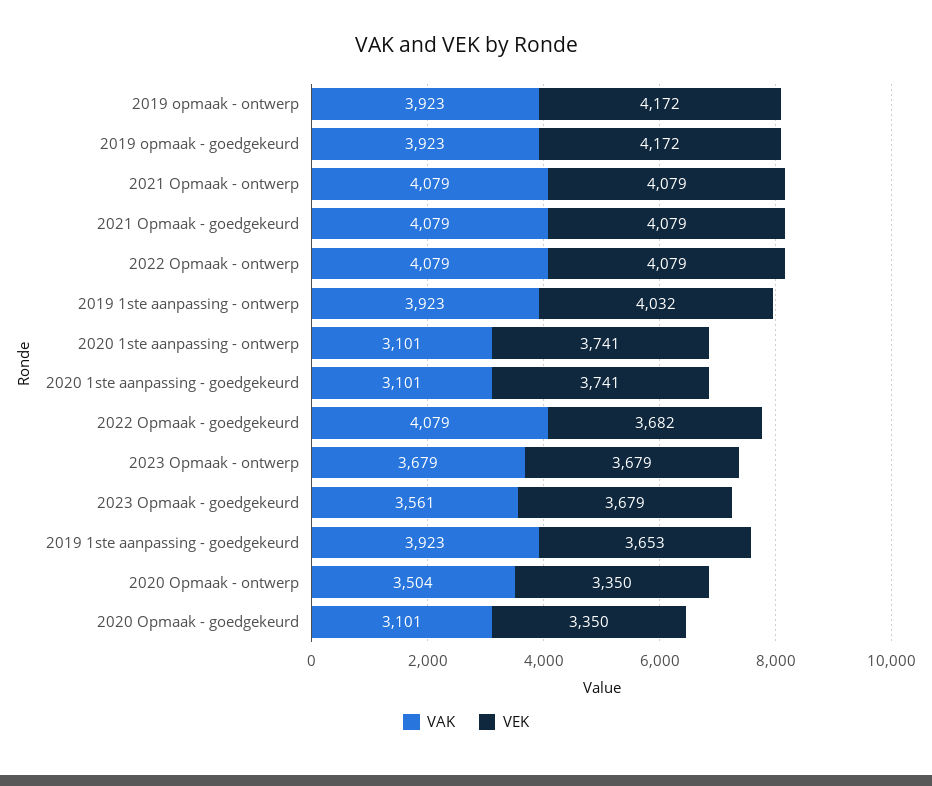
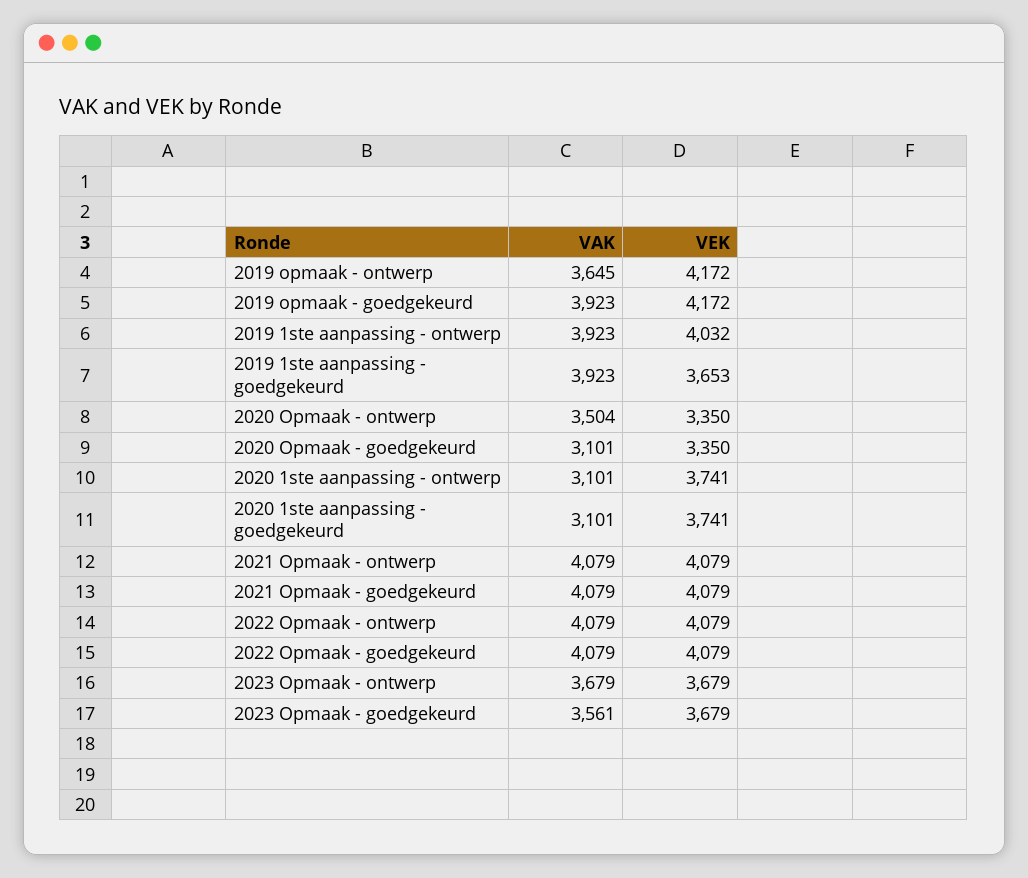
  {
    "VAK": {
-     "2019 opmaak - ontwerp": 3923,
+     "2019 opmaak - ontwerp": 3645,
      "2019 opmaak - goedgekeurd": 3923,
      "2021 Opmaak - ontwerp": 4079,
      "2021 Opmaak - goedgekeurd": 4079,
      "2022 Opmaak - ontwerp": 4079,
      "2019 1ste aanpassing - ontwerp": 3923,
      "2020 1ste aanpassing - ontwerp": 3101,
      "2020 1ste aanpassing - goedgekeurd": 3101,
      "2022 Opmaak - goedgekeurd": 4079,
      "2023 Opmaak - ontwerp": 3679,
      "2023 Opmaak - goedgekeurd": 3561,
      "2019 1ste aanpassing - goedgekeurd": 3923,
      "2020 Opmaak - ontwerp": 3504,
      "2020 Opmaak - goedgekeurd": 3101
    },
    "VEK": {
      "2019 opmaak - ontwerp": 4172,
      "2019 opmaak - goedgekeurd": 4172,
      "2021 Opmaak - ontwerp": 4079,
      "2021 Opmaak - goedgekeurd": 4079,
      "2022 Opmaak - ontwerp": 4079,
      "2019 1ste aanpassing - ontwerp": 4032,
      "2020 1ste aanpassing - ontwerp": 3741,
      "2020 1ste aanpassing - goedgekeurd": 3741,
-     "2022 Opmaak - goedgekeurd": 3682,
+     "2022 Opmaak - goedgekeurd": 4079,
      "2023 Opmaak - ontwerp": 3679,
      "2023 Opmaak - goedgekeurd": 3679,
      "2019 1ste aanpassing - goedgekeurd": 3653,
      "2020 Opmaak - ontwerp": 3350,
      "2020 Opmaak - goedgekeurd": 3350
    }
  }

